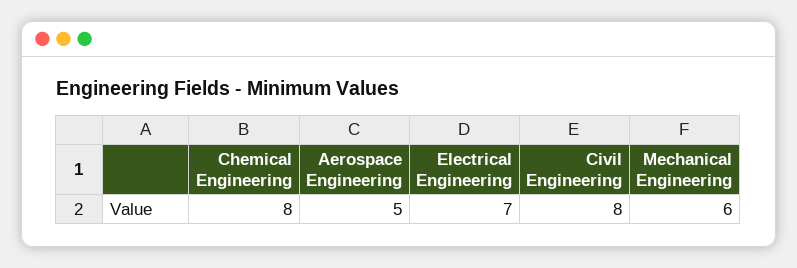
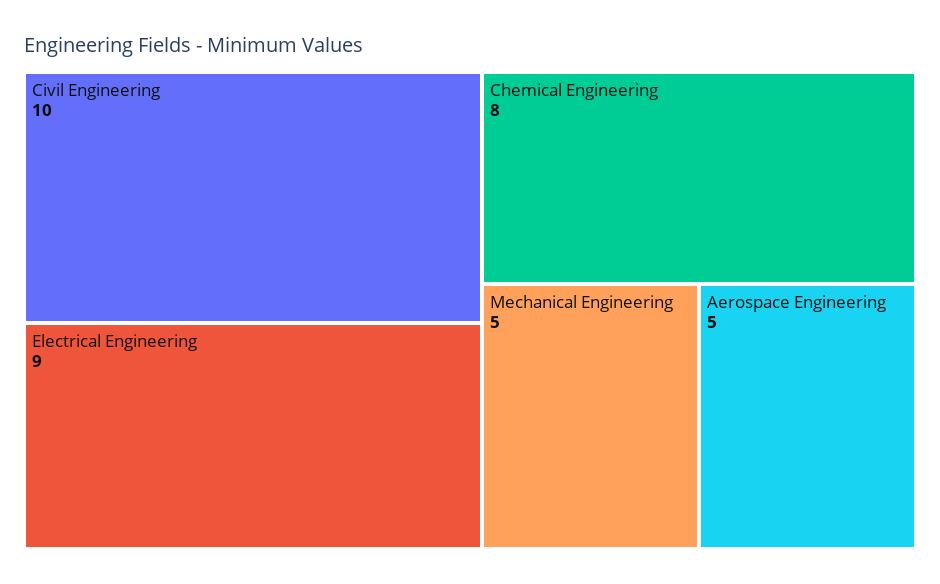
  {
    "Chemical Engineering": 8,
    "Aerospace Engineering": 5,
-   "Electrical Engineering": 7,
+   "Electrical Engineering": 9,
-   "Civil Engineering": 8,
+   "Civil Engineering": 10,
-   "Mechanical Engineering": 6
+   "Mechanical Engineering": 5
  }

